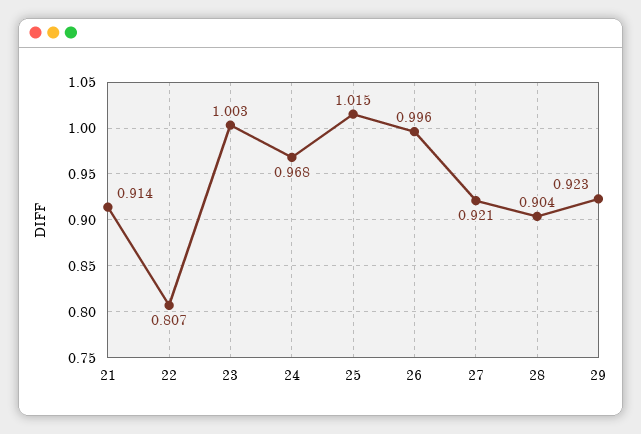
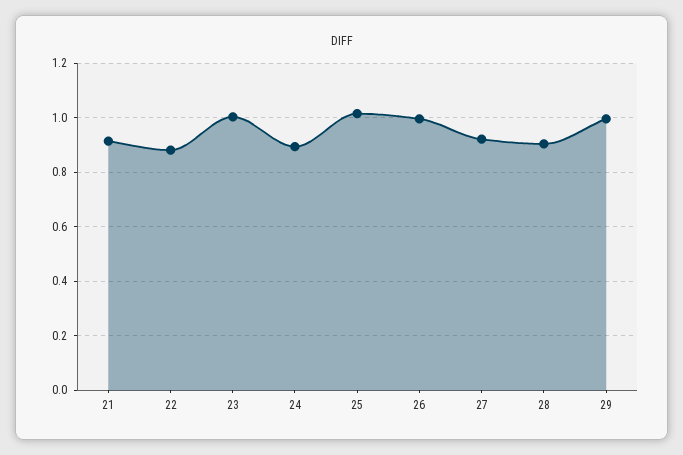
  {
    "21": 0.914,
-   "22": 0.807,
+   "22": 0.875,
    "23": 1.003,
-   "24": 0.968,
+   "24": 0.9,
    "25": 1.015,
    "26": 0.996,
    "27": 0.921,
    "28": 0.904,
-   "29": 0.923
+   "29": 1
  }

